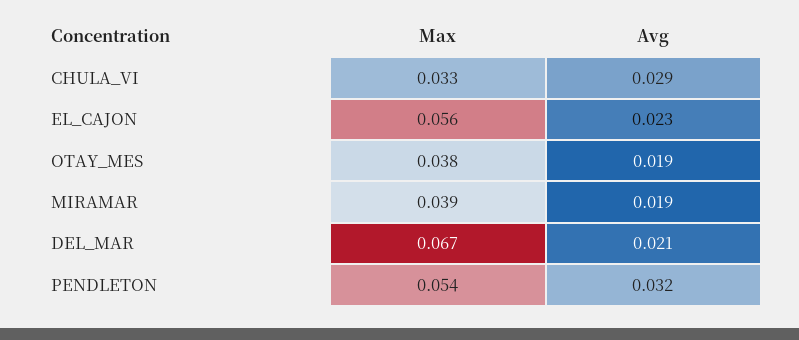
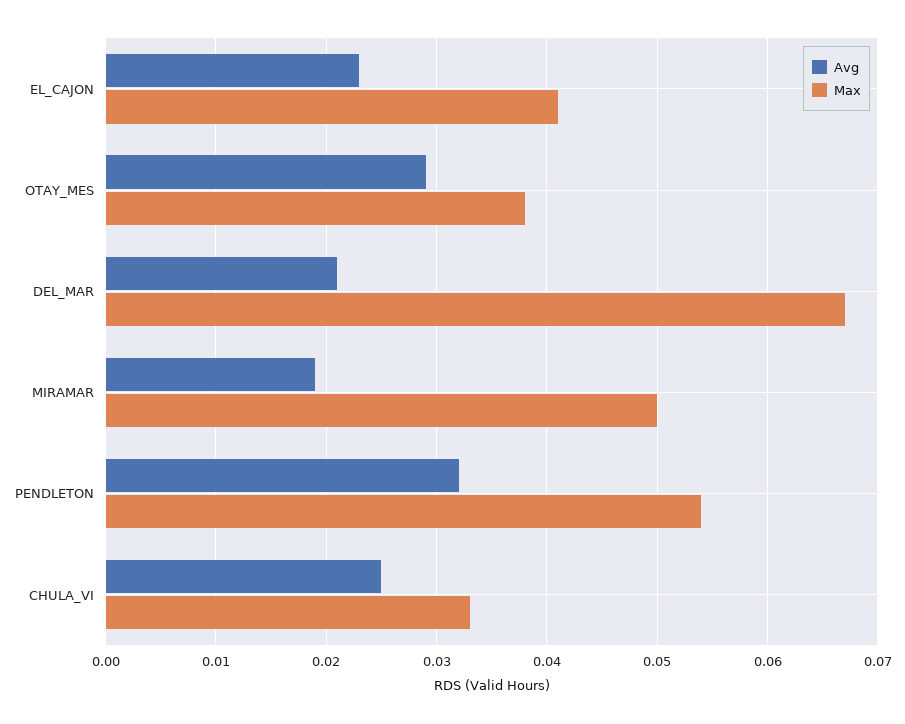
  {
    "Max": {
      "CHULA_VI": 0.033,
-     "EL_CAJON": 0.056,
+     "EL_CAJON": 0.041,
      "OTAY_MES": 0.038,
-     "MIRAMAR": 0.039,
+     "MIRAMAR": 0.05,
      "DEL_MAR": 0.067,
      "PENDLETON": 0.054
    },
    "Avg": {
-     "CHULA_VI": 0.029,
+     "CHULA_VI": 0.025,
      "EL_CAJON": 0.023,
-     "OTAY_MES": 0.019,
+     "OTAY_MES": 0.029,
      "MIRAMAR": 0.019,
      "DEL_MAR": 0.021,
      "PENDLETON": 0.032
    }
  }

